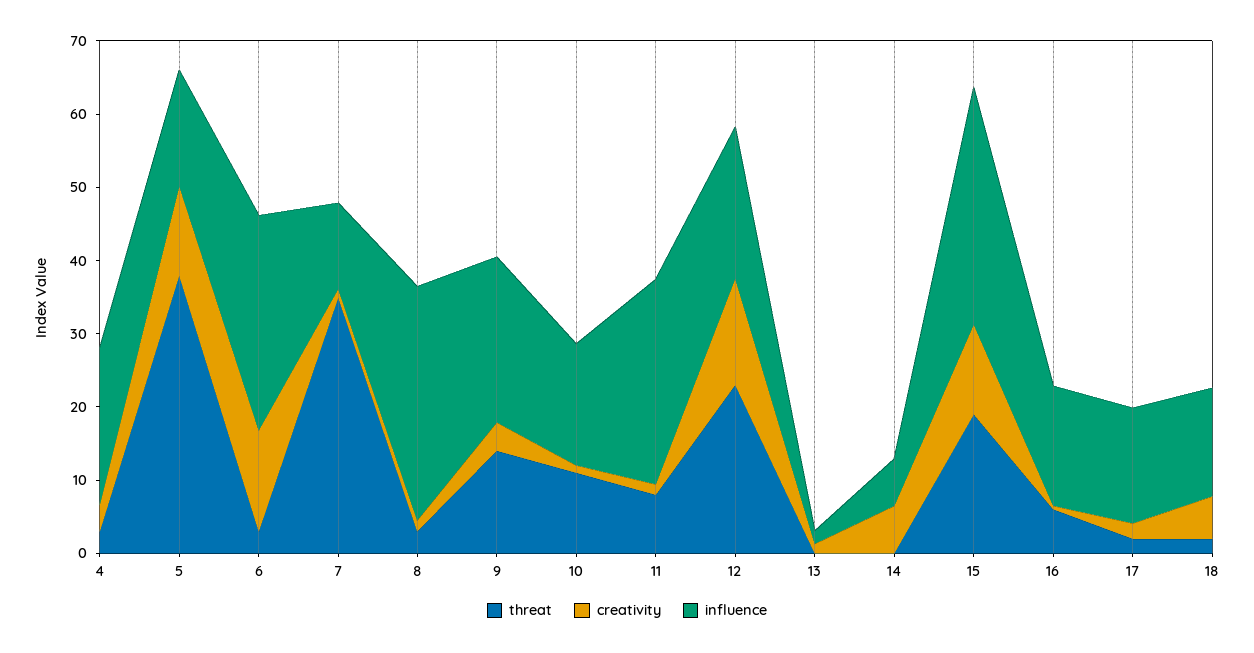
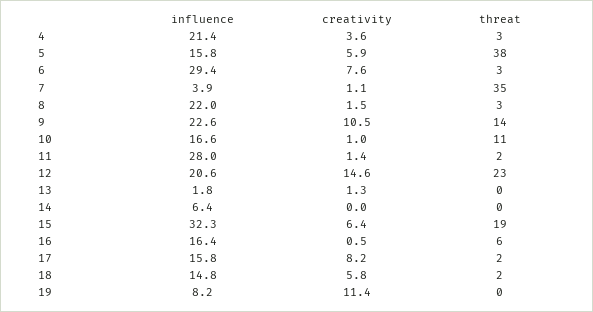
  {
    "threat": {
      "4": 3,
      "5": 38,
      "6": 3,
      "7": 35,
      "8": 3,
      "9": 14,
      "10": 11,
-     "11": 8,
+     "11": 2,
      "12": 23,
      "13": 0,
      "14": 0,
      "15": 19,
      "16": 6,
      "17": 2,
-     "18": 2
+     "18": 2,
+     "19": 0
    },
    "creativity": {
      "4": 3.6,
-     "5": 12,
+     "5": 5.9,
-     "6": 14,
+     "6": 7.6,
      "7": 1.1,
      "8": 1.5,
-     "9": 4,
+     "9": 10.5,
      "10": 1,
      "11": 1.4,
      "12": 14.6,
      "13": 1.3,
-     "14": 6,
+     "14": 0,
-     "15": 12,
+     "15": 6.4,
      "16": 0.5,
-     "17": 2,
+     "17": 8.2,
-     "18": 5.8
+     "18": 5.8,
+     "19": 11.4
    },
    "influence": {
      "4": 21.4,
      "5": 15.8,
      "6": 29.4,
-     "7": 12,
+     "7": 3.9,
-     "8": 32,
+     "8": 22,
      "9": 22.6,
      "10": 16.6,
      "11": 28,
      "12": 20.6,
      "13": 1.8,
      "14": 6.4,
      "15": 32.3,
      "16": 16.4,
      "17": 15.8,
-     "18": 14.8
+     "18": 14.8,
+     "19": 8.2
    }
  }

